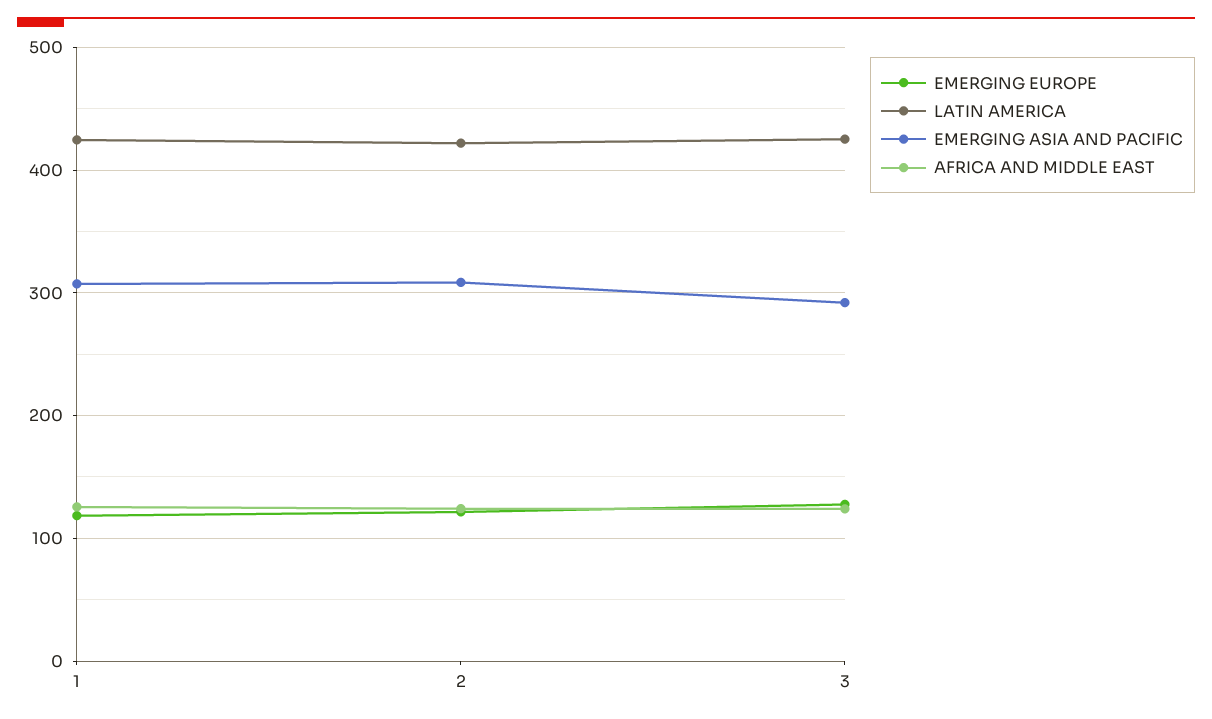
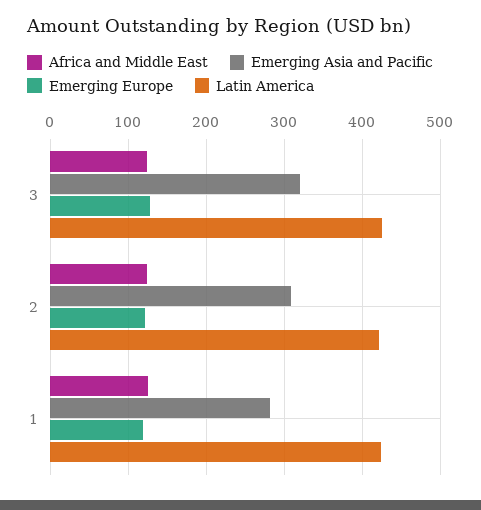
  {
    "EMERGING EUROPE": {
      "1": 120,
      "2": 120,
      "3": 130
    },
    "LATIN AMERICA": {
      "1": 420,
      "2": 420,
      "3": 430
    },
    "EMERGING ASIA AND PACIFIC": {
-     "1": 310,
+     "1": 280,
      "2": 310,
-     "3": 290
+     "3": 320
    },
    "AFRICA AND MIDDLE EAST": {
      "1": 130,
      "2": 120,
      "3": 120
    }
  }

